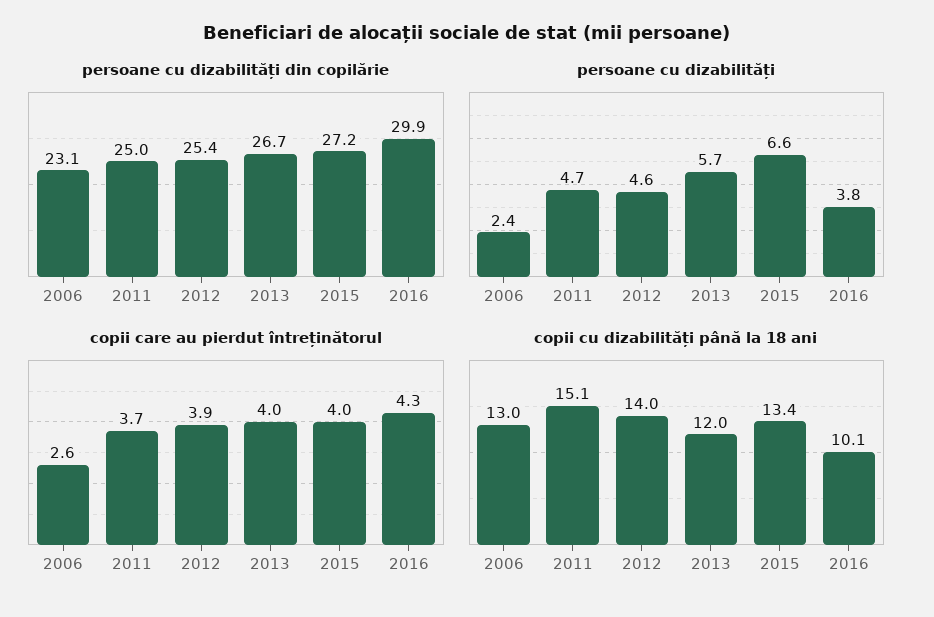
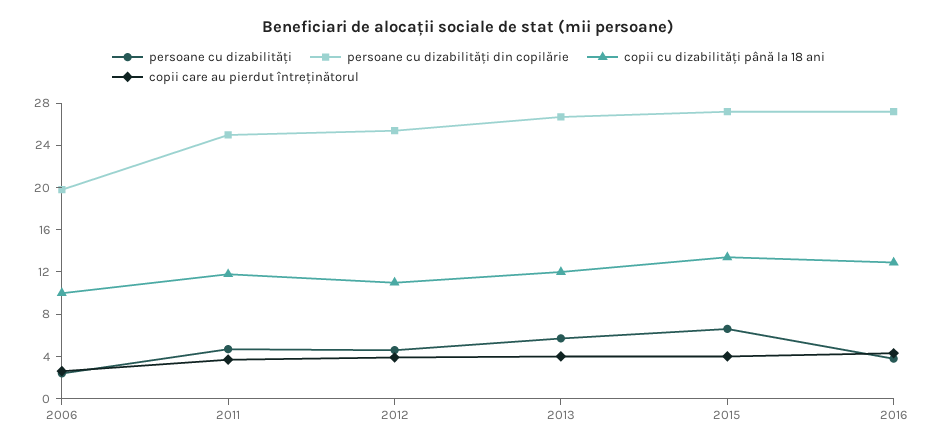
  {
    "persoane cu dizabilități din copilărie": {
-     "2006": 23.1,
+     "2006": 20,
      "2011": 25,
      "2012": 25.4,
      "2013": 26.7,
      "2015": 27.2,
-     "2016": 29.9
+     "2016": 27
    },
    "persoane cu dizabilități": {
      "2006": 2.4,
      "2011": 4.7,
      "2012": 4.6,
      "2013": 5.7,
      "2015": 6.6,
      "2016": 3.8
    },
    "copii care au pierdut întreținătorul": {
      "2006": 2.6,
      "2011": 3.7,
      "2012": 3.9,
      "2013": 4,
      "2015": 4,
      "2016": 4.3
    },
    "copii cu dizabilități până la 18 ani": {
-     "2006": 13,
+     "2006": 10,
-     "2011": 15.1,
+     "2011": 12,
-     "2012": 14,
+     "2012": 11,
      "2013": 12,
      "2015": 13.4,
-     "2016": 10.1
+     "2016": 13
    }
  }

